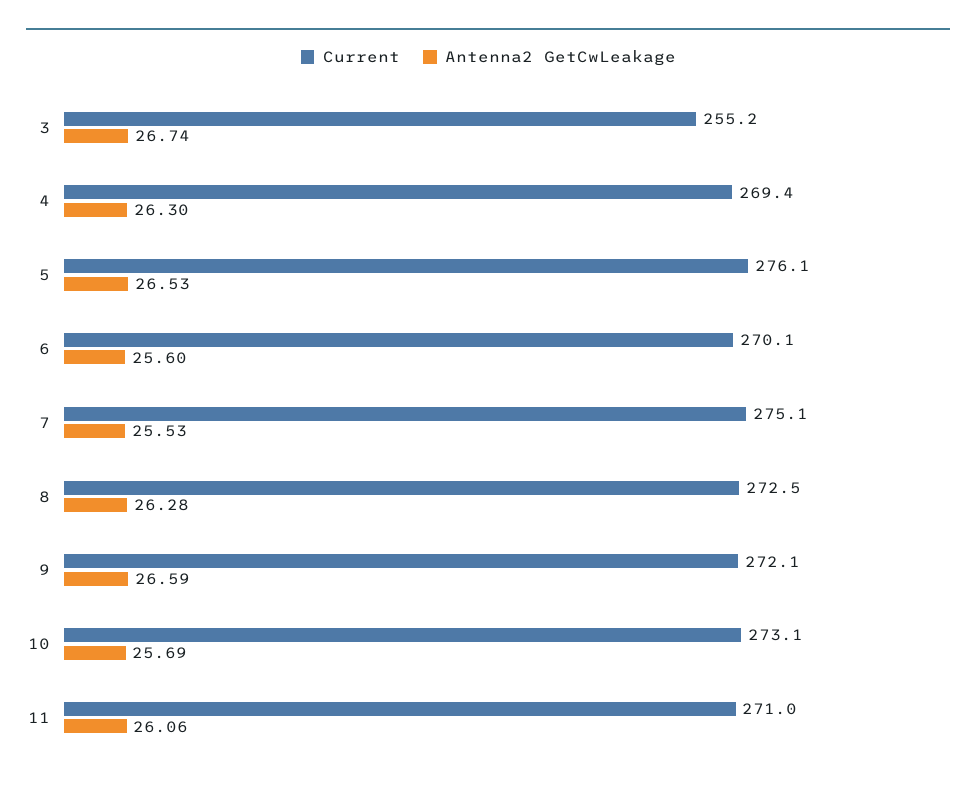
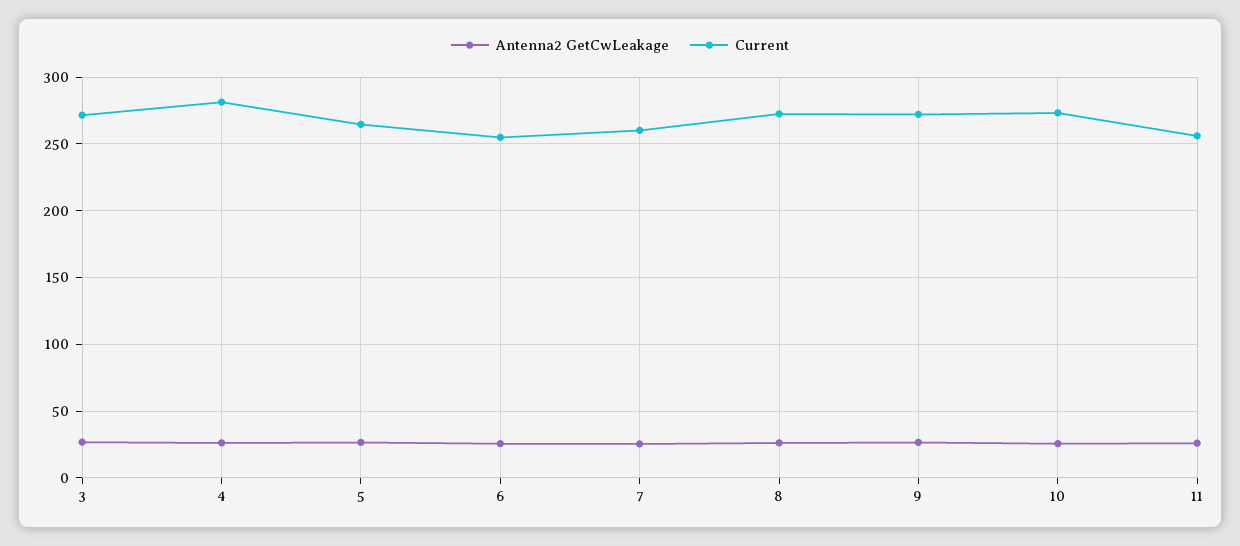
  {
    "Current": {
-     "3": 255.2,
+     "3": 270,
-     "4": 269.4,
+     "4": 280,
-     "5": 276.1,
+     "5": 265,
-     "6": 270.1,
+     "6": 255,
-     "7": 275.1,
+     "7": 260,
      "8": 272.5,
      "9": 272.1,
      "10": 273.1,
-     "11": 271
+     "11": 255
    },
    "Antenna2 GetCwLeakage": {
      "3": 26.74,
      "4": 26.3,
      "5": 26.53,
      "6": 25.6,
      "7": 25.53,
      "8": 26.28,
      "9": 26.59,
      "10": 25.69,
      "11": 26.06
    }
  }

